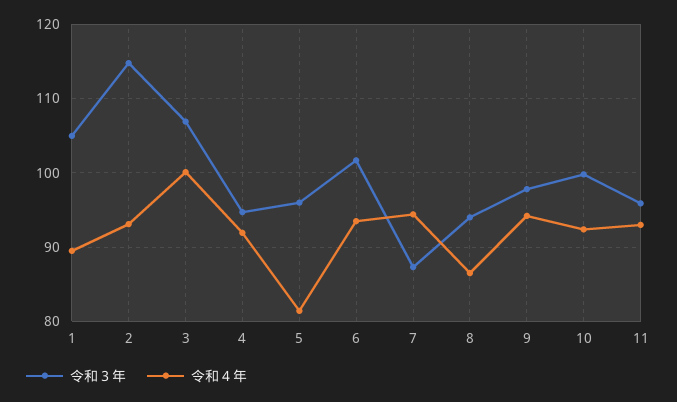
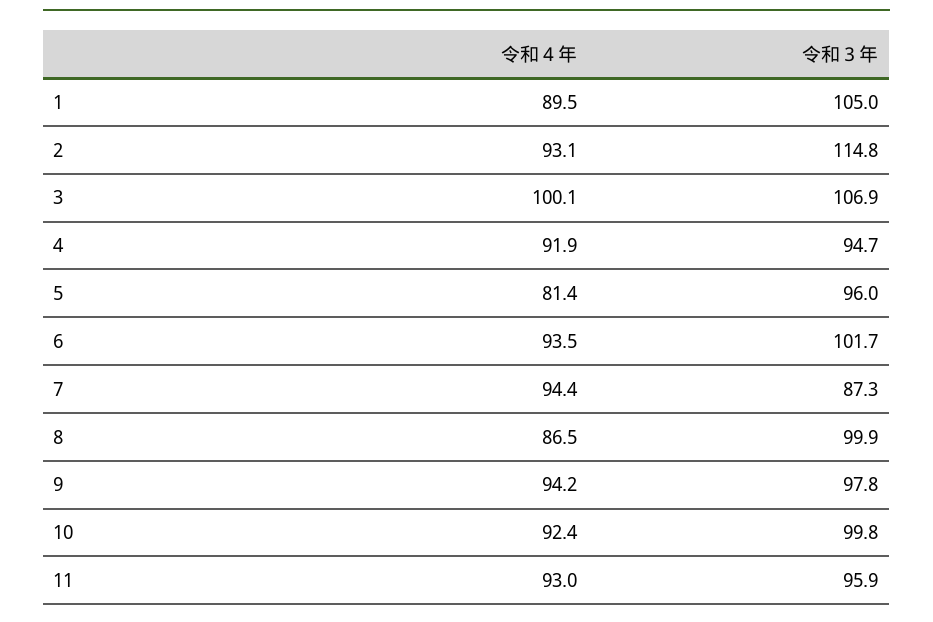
  {
    "令和３年": {
      "1": 105,
      "2": 114.8,
      "3": 106.9,
      "4": 94.7,
      "5": 96,
      "6": 101.7,
      "7": 87.3,
-     "8": 94,
+     "8": 99.9,
      "9": 97.8,
      "10": 99.8,
      "11": 95.9
    },
    "令和４年": {
      "1": 89.5,
      "2": 93.1,
      "3": 100.1,
      "4": 91.9,
      "5": 81.4,
      "6": 93.5,
      "7": 94.4,
      "8": 86.5,
      "9": 94.2,
      "10": 92.4,
      "11": 93
    }
  }

